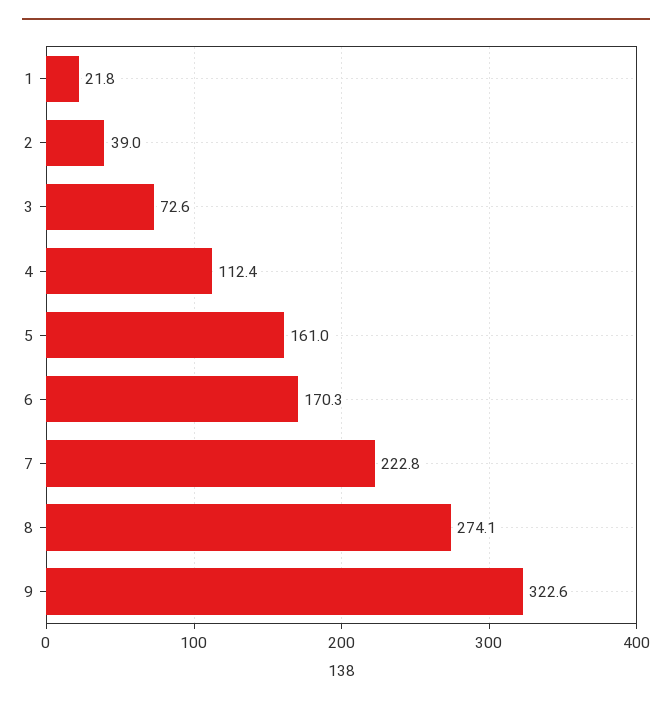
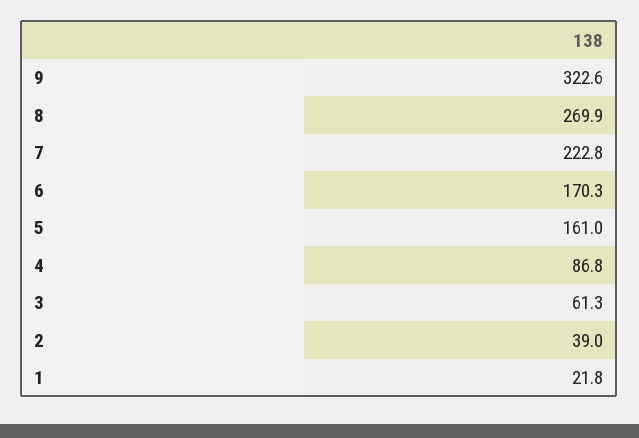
  {
    "1": 21.8,
    "2": 39,
-   "3": 72.6,
+   "3": 61.3,
-   "4": 112.4,
+   "4": 86.8,
    "5": 161,
    "6": 170.3,
    "7": 222.8,
-   "8": 274.1,
+   "8": 269.9,
    "9": 322.6
  }

